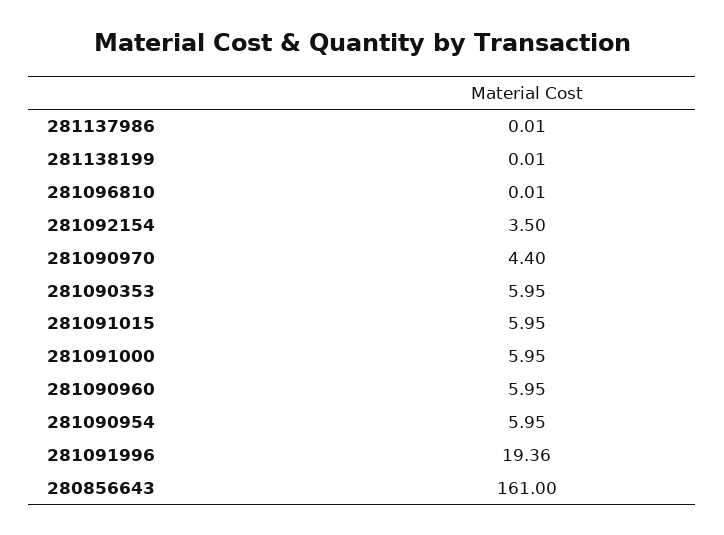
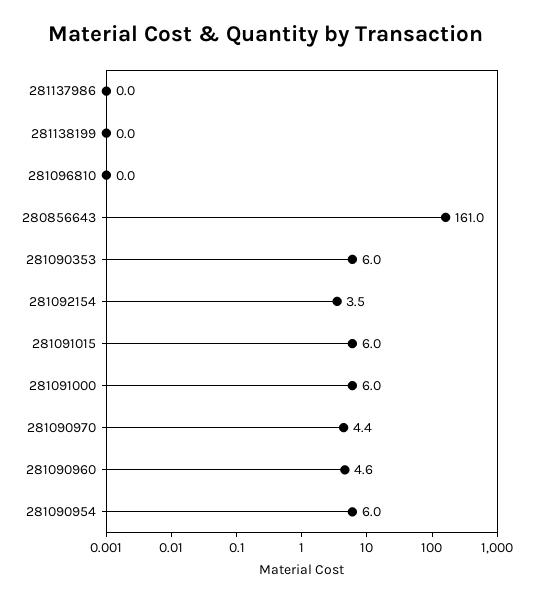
  {
    "281137986": 0.01,
    "281138199": 0.01,
    "281096810": 0.01,
    "281092154": 3.5,
    "281090970": 4.4,
    "281090353": 5.95,
    "281091015": 5.95,
    "281091000": 5.95,
-   "281090960": 5.95,
+   "281090960": 4.6,
    "281090954": 5.95,
-   "281091996": 19.36,
    "280856643": 161
  }

